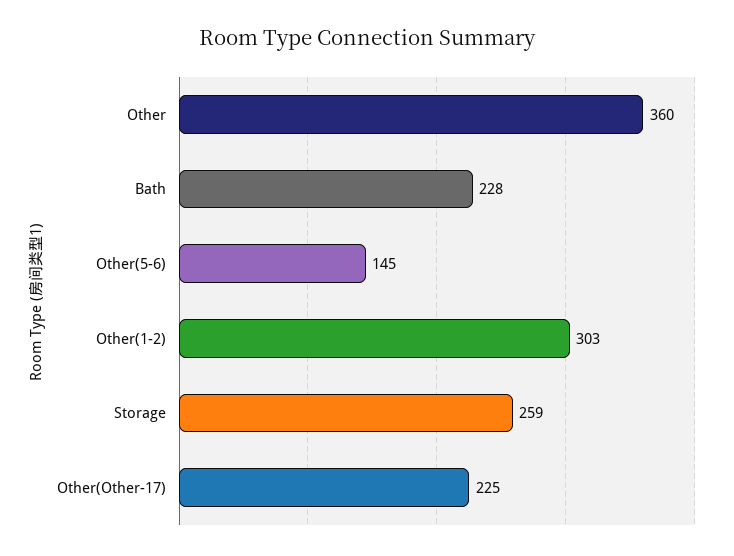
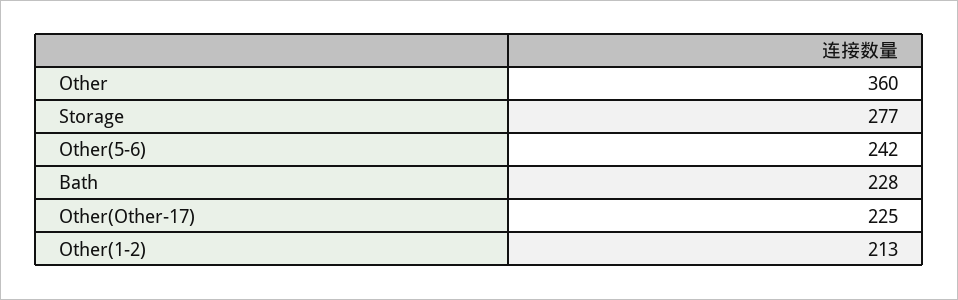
  {
    "Other": 360,
    "Bath": 228,
-   "Other(5-6)": 145,
+   "Other(5-6)": 242,
-   "Other(1-2)": 303,
+   "Other(1-2)": 213,
-   "Storage": 259,
+   "Storage": 277,
    "Other(Other-17)": 225
  }

